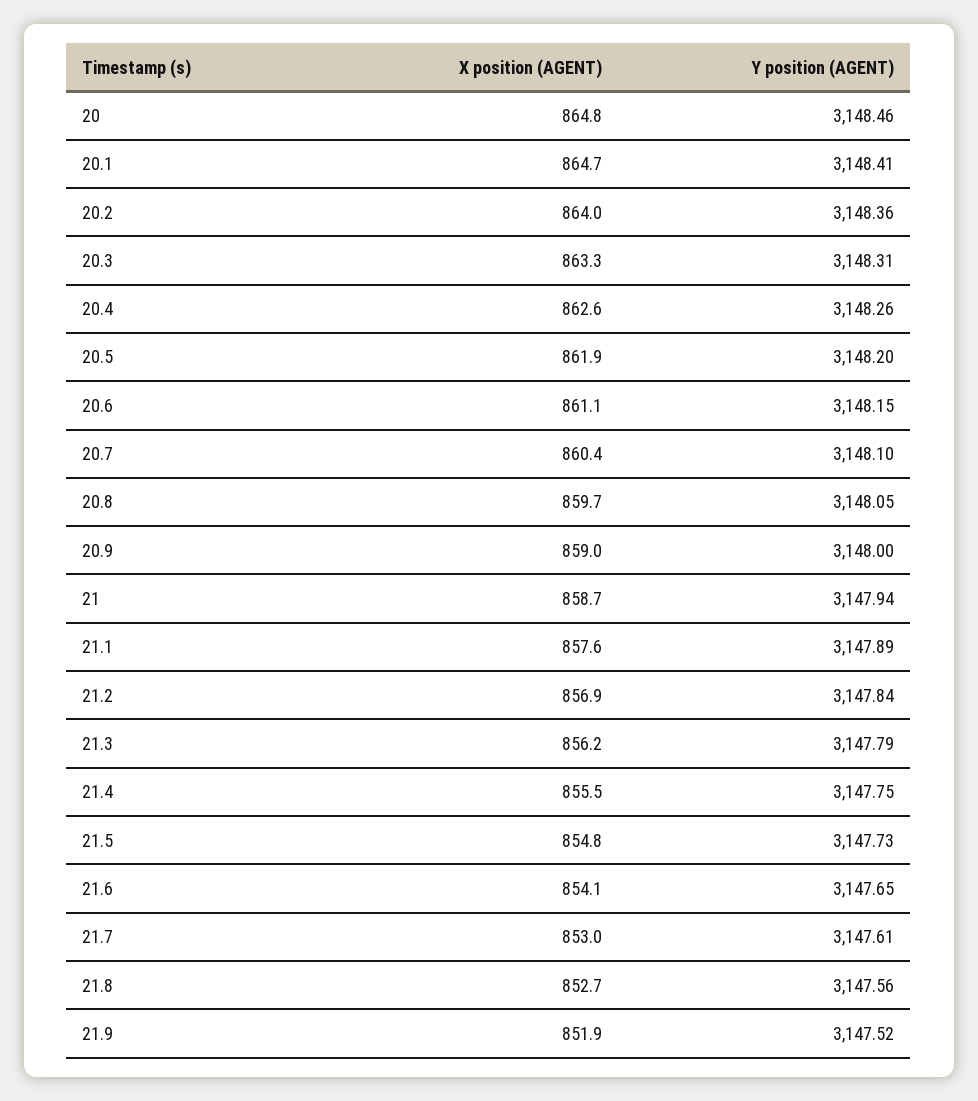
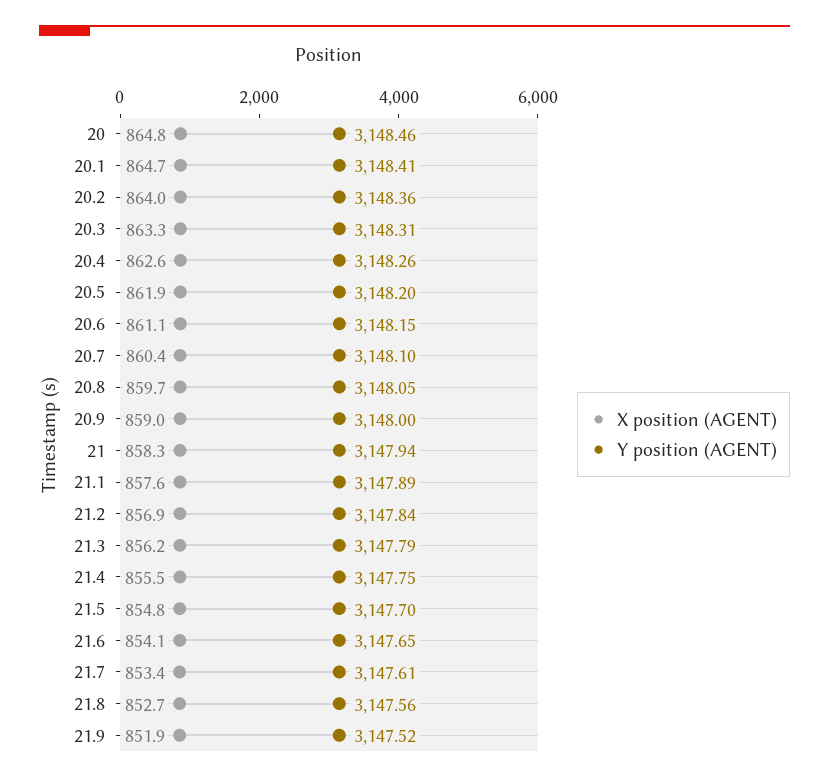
  {
    "X position (AGENT)": {
      "20": 864.8,
      "20.1": 864.7,
      "20.2": 864,
      "20.3": 863.3,
      "20.4": 862.6,
      "20.5": 861.9,
      "20.6": 861.1,
      "20.7": 860.4,
      "20.8": 859.7,
      "20.9": 859,
-     "21": 858.7,
+     "21": 858.3,
      "21.1": 857.6,
      "21.2": 856.9,
      "21.3": 856.2,
      "21.4": 855.5,
      "21.5": 854.8,
      "21.6": 854.1,
-     "21.7": 853,
+     "21.7": 853.4,
      "21.8": 852.7,
      "21.9": 851.9
    },
    "Y position (AGENT)": {
      "20": 3148.46,
      "20.1": 3148.41,
      "20.2": 3148.36,
      "20.3": 3148.31,
      "20.4": 3148.26,
      "20.5": 3148.2,
      "20.6": 3148.15,
      "20.7": 3148.1,
      "20.8": 3148.05,
      "20.9": 3148,
      "21": 3147.94,
      "21.1": 3147.89,
      "21.2": 3147.84,
      "21.3": 3147.79,
      "21.4": 3147.75,
-     "21.5": 3147.73,
+     "21.5": 3147.7,
      "21.6": 3147.65,
      "21.7": 3147.61,
      "21.8": 3147.56,
      "21.9": 3147.52
    }
  }

